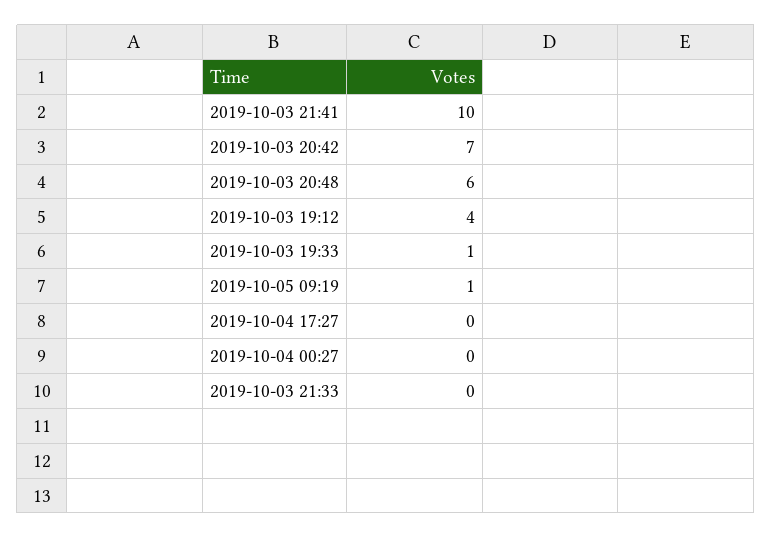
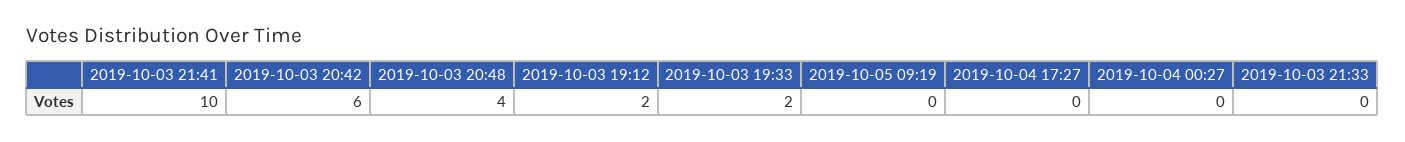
  {
    "2019-10-03 21:41": 10,
-   "2019-10-03 20:42": 7,
+   "2019-10-03 20:42": 6,
-   "2019-10-03 20:48": 6,
+   "2019-10-03 20:48": 4,
-   "2019-10-03 19:12": 4,
+   "2019-10-03 19:12": 2,
-   "2019-10-03 19:33": 1,
+   "2019-10-03 19:33": 2,
-   "2019-10-05 09:19": 1,
+   "2019-10-05 09:19": 0,
    "2019-10-04 17:27": 0,
    "2019-10-04 00:27": 0,
    "2019-10-03 21:33": 0
  }

